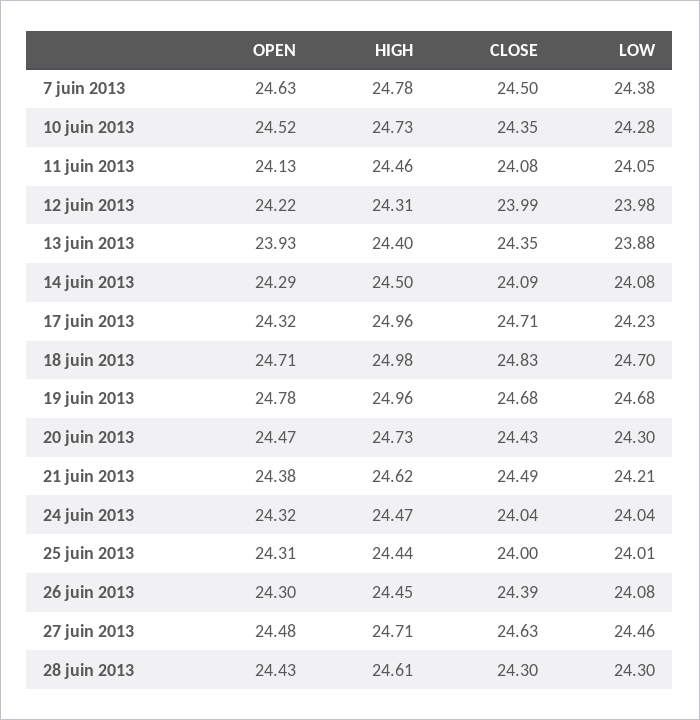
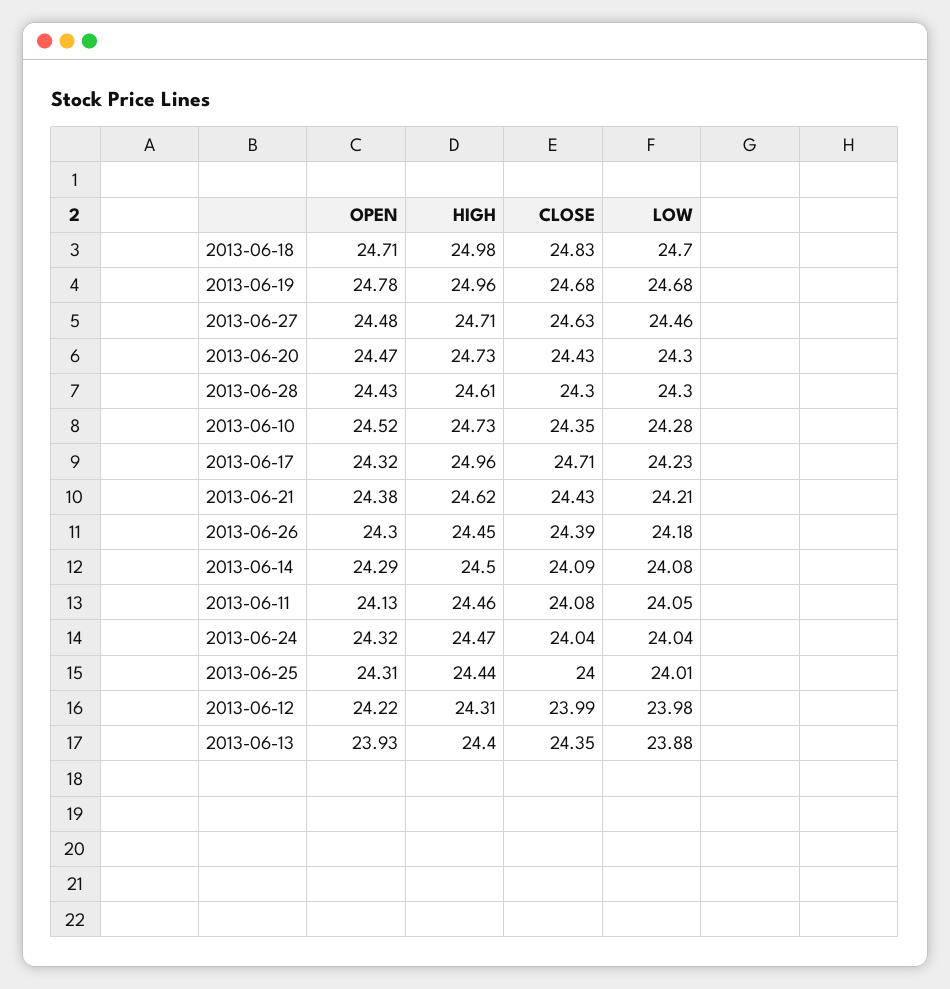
  {
    "OPEN": {
-     "7 juin 2013": 24.63,
      "10 juin 2013": 24.52,
      "11 juin 2013": 24.13,
      "12 juin 2013": 24.22,
      "13 juin 2013": 23.93,
      "14 juin 2013": 24.29,
      "17 juin 2013": 24.32,
      "18 juin 2013": 24.71,
      "19 juin 2013": 24.78,
      "20 juin 2013": 24.47,
      "21 juin 2013": 24.38,
      "24 juin 2013": 24.32,
      "25 juin 2013": 24.31,
      "26 juin 2013": 24.3,
      "27 juin 2013": 24.48,
      "28 juin 2013": 24.43
    },
    "HIGH": {
-     "7 juin 2013": 24.78,
      "10 juin 2013": 24.73,
      "11 juin 2013": 24.46,
      "12 juin 2013": 24.31,
      "13 juin 2013": 24.4,
      "14 juin 2013": 24.5,
      "17 juin 2013": 24.96,
      "18 juin 2013": 24.98,
      "19 juin 2013": 24.96,
      "20 juin 2013": 24.73,
      "21 juin 2013": 24.62,
      "24 juin 2013": 24.47,
      "25 juin 2013": 24.44,
      "26 juin 2013": 24.45,
      "27 juin 2013": 24.71,
      "28 juin 2013": 24.61
    },
    "CLOSE": {
-     "7 juin 2013": 24.5,
      "10 juin 2013": 24.35,
      "11 juin 2013": 24.08,
      "12 juin 2013": 23.99,
      "13 juin 2013": 24.35,
      "14 juin 2013": 24.09,
      "17 juin 2013": 24.71,
      "18 juin 2013": 24.83,
      "19 juin 2013": 24.68,
      "20 juin 2013": 24.43,
-     "21 juin 2013": 24.49,
+     "21 juin 2013": 24.43,
      "24 juin 2013": 24.04,
      "25 juin 2013": 24,
      "26 juin 2013": 24.39,
      "27 juin 2013": 24.63,
      "28 juin 2013": 24.3
    },
    "LOW": {
-     "7 juin 2013": 24.38,
      "10 juin 2013": 24.28,
      "11 juin 2013": 24.05,
      "12 juin 2013": 23.98,
      "13 juin 2013": 23.88,
      "14 juin 2013": 24.08,
      "17 juin 2013": 24.23,
      "18 juin 2013": 24.7,
      "19 juin 2013": 24.68,
      "20 juin 2013": 24.3,
      "21 juin 2013": 24.21,
      "24 juin 2013": 24.04,
      "25 juin 2013": 24.01,
-     "26 juin 2013": 24.08,
+     "26 juin 2013": 24.18,
      "27 juin 2013": 24.46,
      "28 juin 2013": 24.3
    }
  }

